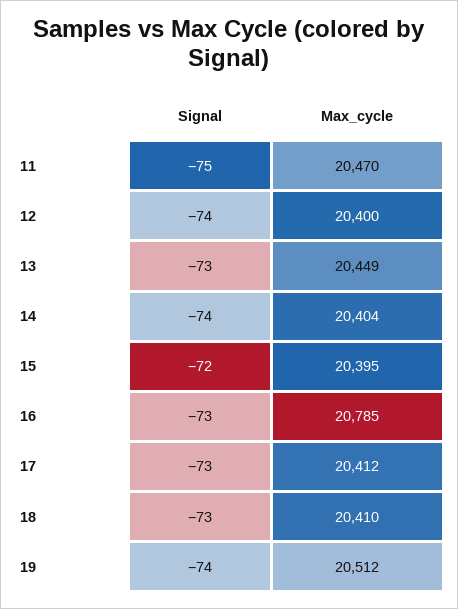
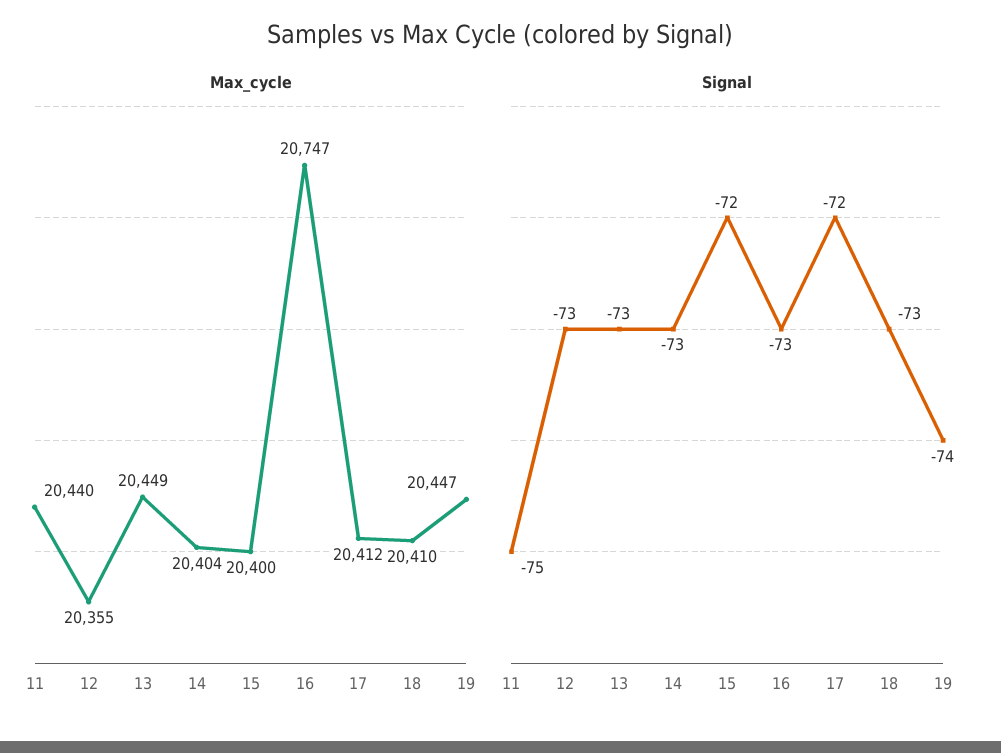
  {
    "Signal": {
      "11": -75,
-     "12": -74,
+     "12": -73,
      "13": -73,
-     "14": -74,
+     "14": -73,
      "15": -72,
      "16": -73,
-     "17": -73,
+     "17": -72,
      "18": -73,
      "19": -74
    },
    "Max_cycle": {
-     "11": 20470,
+     "11": 20440,
-     "12": 20400,
+     "12": 20355,
      "13": 20449,
      "14": 20404,
-     "15": 20395,
+     "15": 20400,
-     "16": 20785,
+     "16": 20747,
      "17": 20412,
      "18": 20410,
-     "19": 20512
+     "19": 20447
    }
  }

